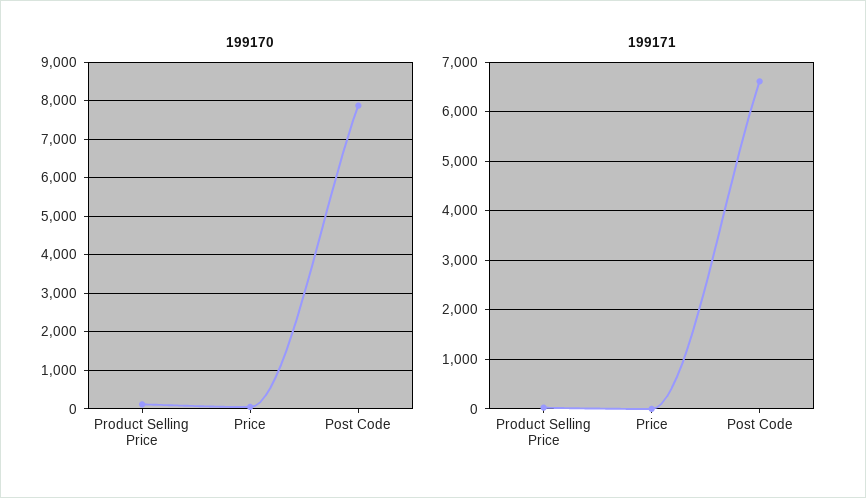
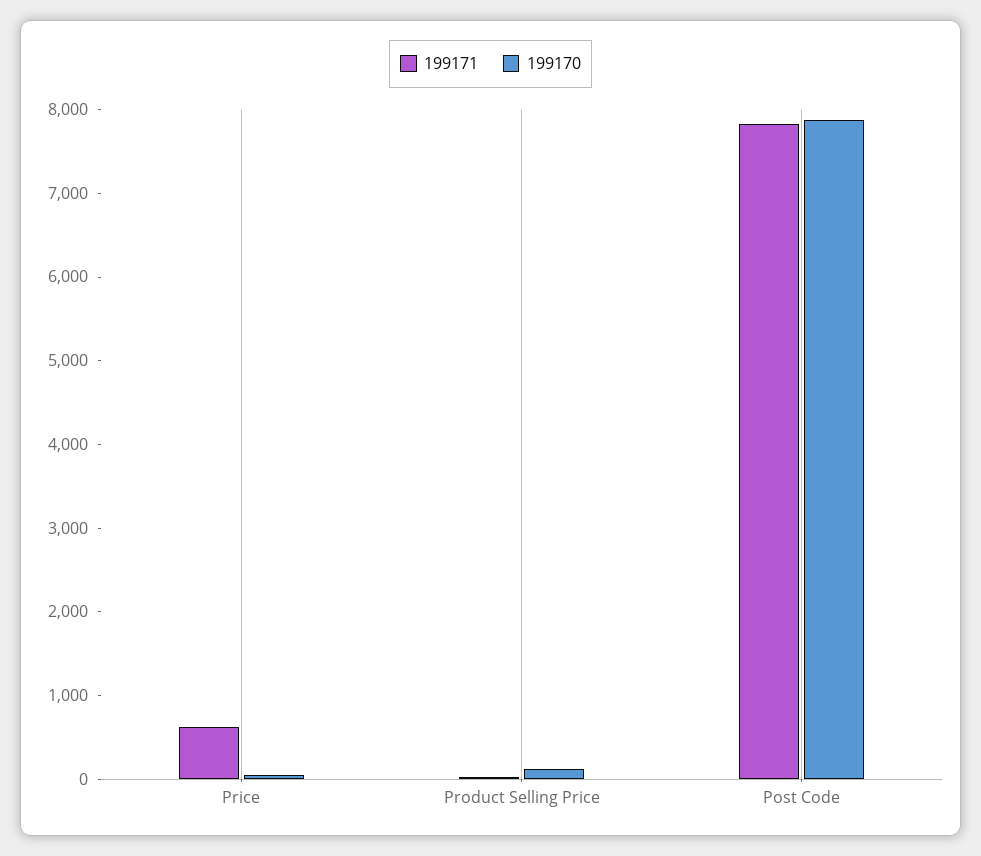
  {
    "199170": {
      "Product Selling Price": 200,
      "Price": 0,
      "Post Code": 7800
    },
    "199171": {
      "Product Selling Price": 0,
-     "Price": 0,
+     "Price": 600,
-     "Post Code": 6600
+     "Post Code": 7800
    }
  }

